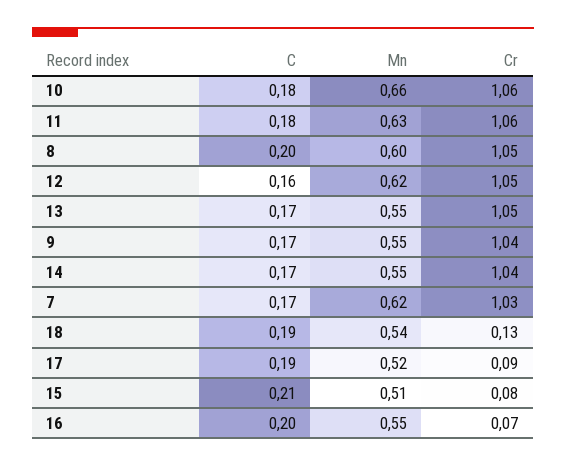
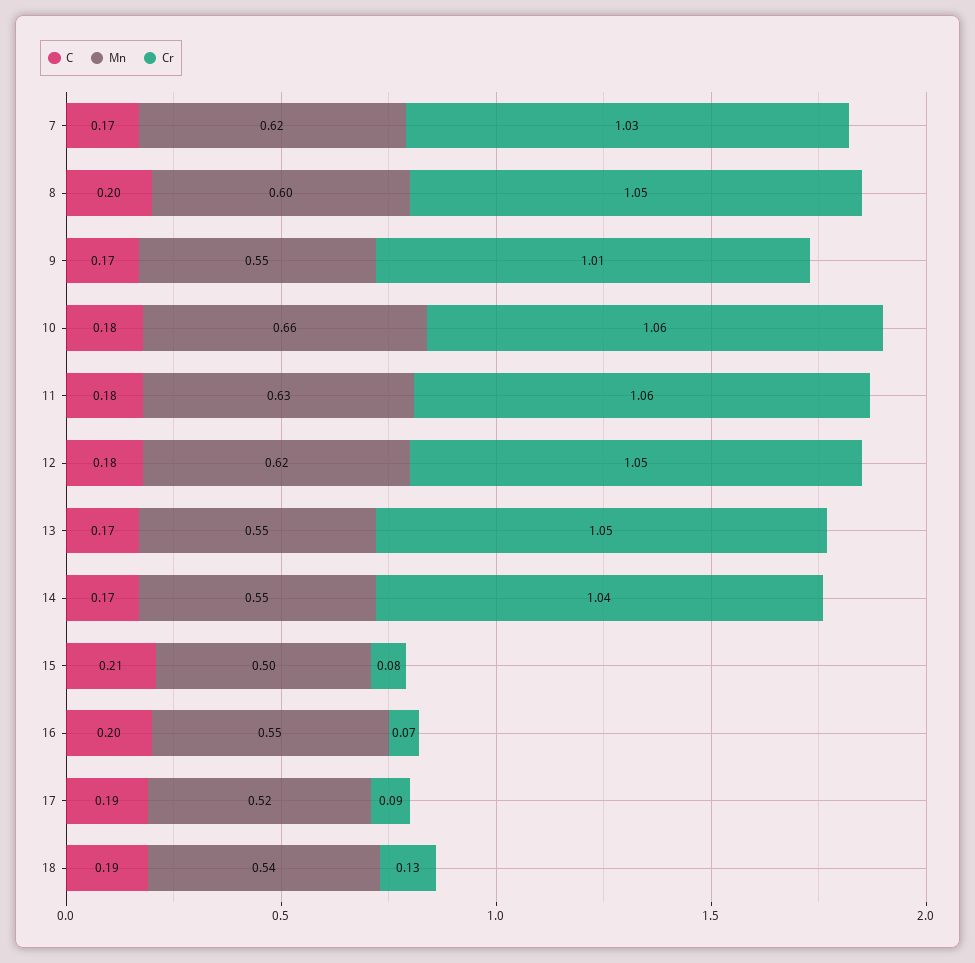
  {
    "C": {
      "10": 0.18,
      "11": 0.18,
      "8": 0.2,
-     "12": 0.16,
+     "12": 0.18,
      "13": 0.17,
      "9": 0.17,
      "14": 0.17,
      "7": 0.17,
      "18": 0.19,
      "17": 0.19,
      "15": 0.21,
      "16": 0.2
    },
    "Mn": {
      "10": 0.66,
      "11": 0.63,
      "8": 0.6,
      "12": 0.62,
      "13": 0.55,
      "9": 0.55,
      "14": 0.55,
      "7": 0.62,
      "18": 0.54,
      "17": 0.52,
-     "15": 0.51,
+     "15": 0.5,
      "16": 0.55
    },
    "Cr": {
      "10": 1.06,
      "11": 1.06,
      "8": 1.05,
      "12": 1.05,
      "13": 1.05,
-     "9": 1.04,
+     "9": 1.01,
      "14": 1.04,
      "7": 1.03,
      "18": 0.13,
      "17": 0.09,
      "15": 0.08,
      "16": 0.07
    }
  }

